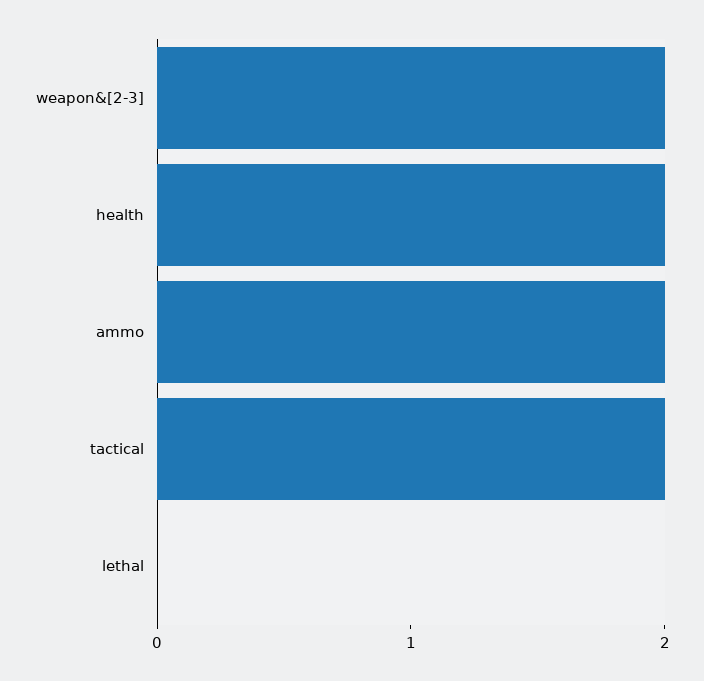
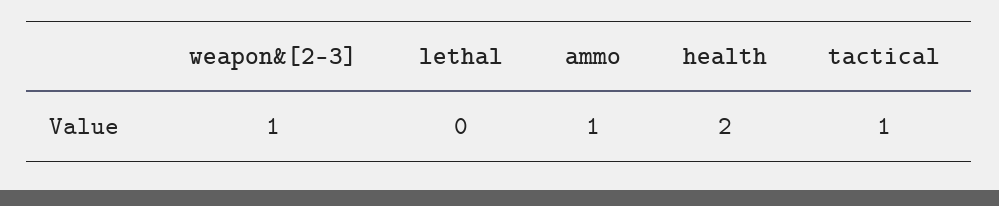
  {
-   "weapon&[2-3]": 2,
+   "weapon&[2-3]": 1,
    "health": 2,
-   "ammo": 2,
+   "ammo": 1,
-   "tactical": 2,
+   "tactical": 1,
    "lethal": 0
  }

